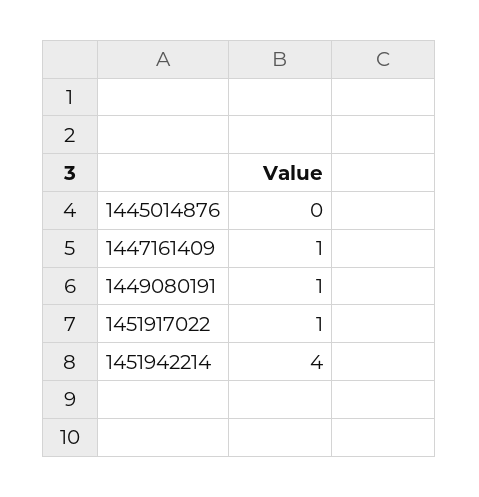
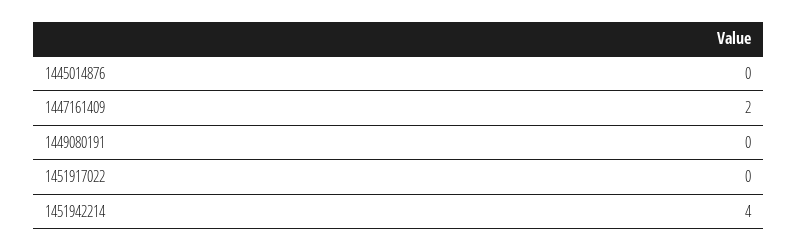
  {
    "1445014876": 0,
-   "1447161409": 1,
+   "1447161409": 2,
-   "1449080191": 1,
+   "1449080191": 0,
-   "1451917022": 1,
+   "1451917022": 0,
    "1451942214": 4
  }

